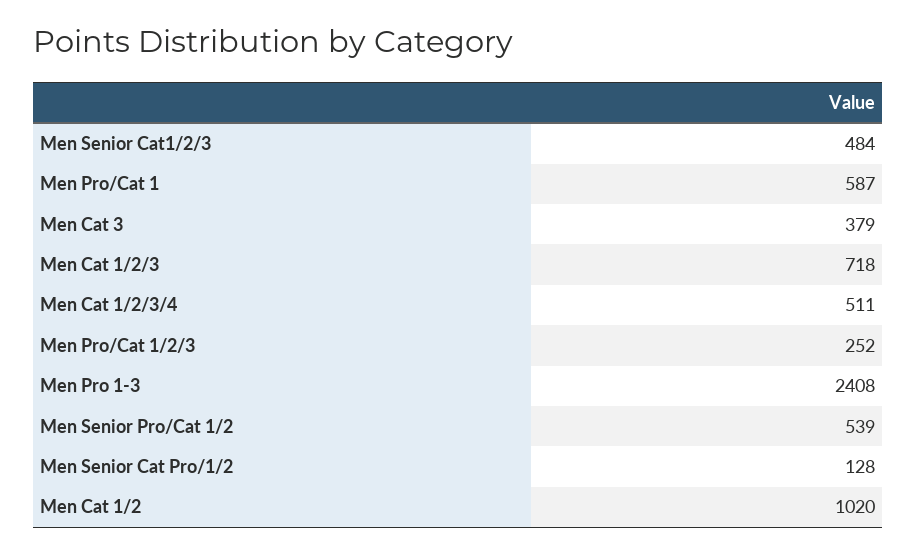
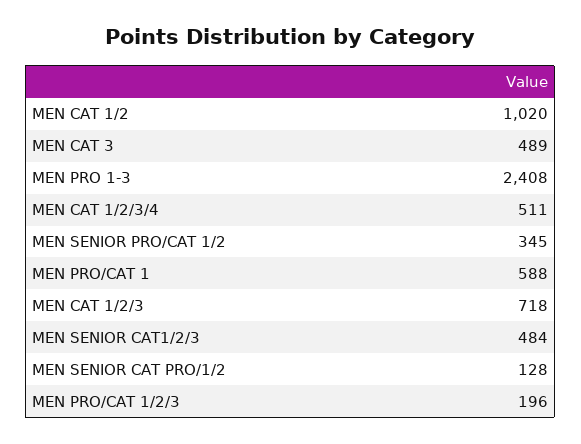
  {
    "Men Senior Cat1/2/3": 484,
-   "Men Pro/Cat 1": 587,
+   "Men Pro/Cat 1": 588,
-   "Men Cat 3": 379,
+   "Men Cat 3": 489,
    "Men Cat 1/2/3": 718,
    "Men Cat 1/2/3/4": 511,
-   "Men Pro/Cat 1/2/3": 252,
+   "Men Pro/Cat 1/2/3": 196,
    "Men Pro 1-3": 2408,
-   "Men Senior Pro/Cat 1/2": 539,
+   "Men Senior Pro/Cat 1/2": 345,
    "Men Senior Cat Pro/1/2": 128,
    "Men Cat 1/2": 1020
  }

